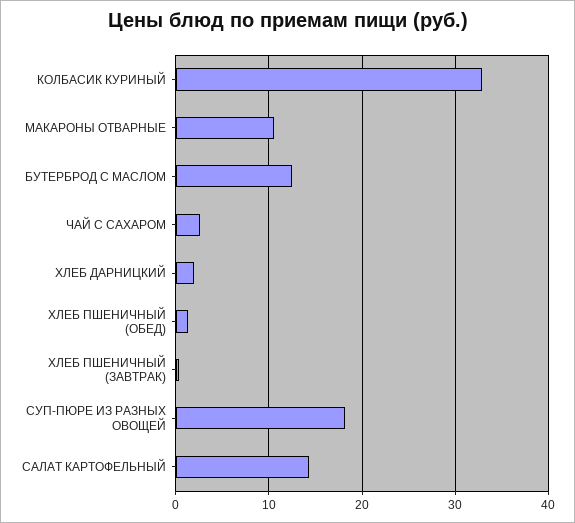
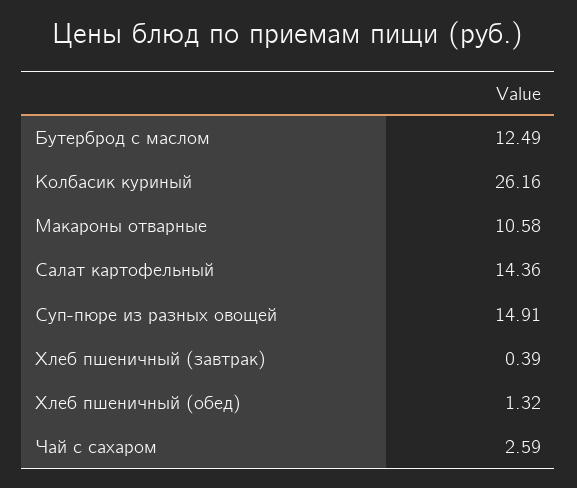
  {
-   "КОЛБАСИК КУРИНЫЙ": 33,
+   "КОЛБАСИК КУРИНЫЙ": 26.16,
    "МАКАРОНЫ ОТВАРНЫЕ": 10.58,
    "БУТЕРБРОД С МАСЛОМ": 12.49,
    "ЧАЙ С САХАРОМ": 2.59,
-   "ХЛЕБ ДАРНИЦКИЙ": 2,
    "ХЛЕБ ПШЕНИЧНЫЙ (ОБЕД)": 1.32,
    "ХЛЕБ ПШЕНИЧНЫЙ (ЗАВТРАК)": 0.39,
-   "СУП-ПЮРЕ ИЗ РАЗНЫХ ОВОЩЕЙ": 18,
+   "СУП-ПЮРЕ ИЗ РАЗНЫХ ОВОЩЕЙ": 14.91,
    "САЛАТ КАРТОФЕЛЬНЫЙ": 14.36
  }

